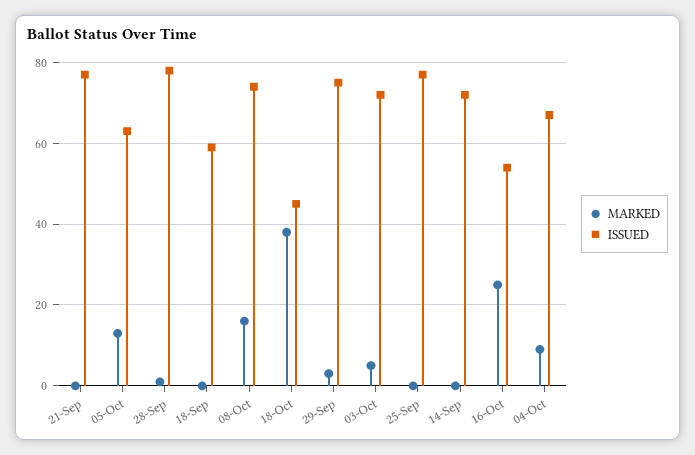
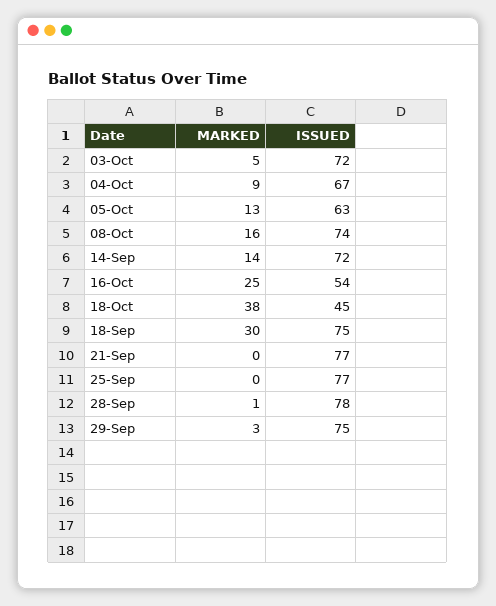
  {
    "MARKED": {
      "21-Sep": 0,
      "05-Oct": 13,
      "28-Sep": 1,
-     "18-Sep": 0,
+     "18-Sep": 30,
      "08-Oct": 16,
      "18-Oct": 38,
      "29-Sep": 3,
      "03-Oct": 5,
      "25-Sep": 0,
-     "14-Sep": 0,
+     "14-Sep": 14,
      "16-Oct": 25,
      "04-Oct": 9
    },
    "ISSUED": {
      "21-Sep": 77,
      "05-Oct": 63,
      "28-Sep": 78,
-     "18-Sep": 60,
+     "18-Sep": 75,
      "08-Oct": 74,
      "18-Oct": 45,
      "29-Sep": 75,
      "03-Oct": 72,
      "25-Sep": 77,
      "14-Sep": 72,
      "16-Oct": 54,
      "04-Oct": 67
    }
  }

